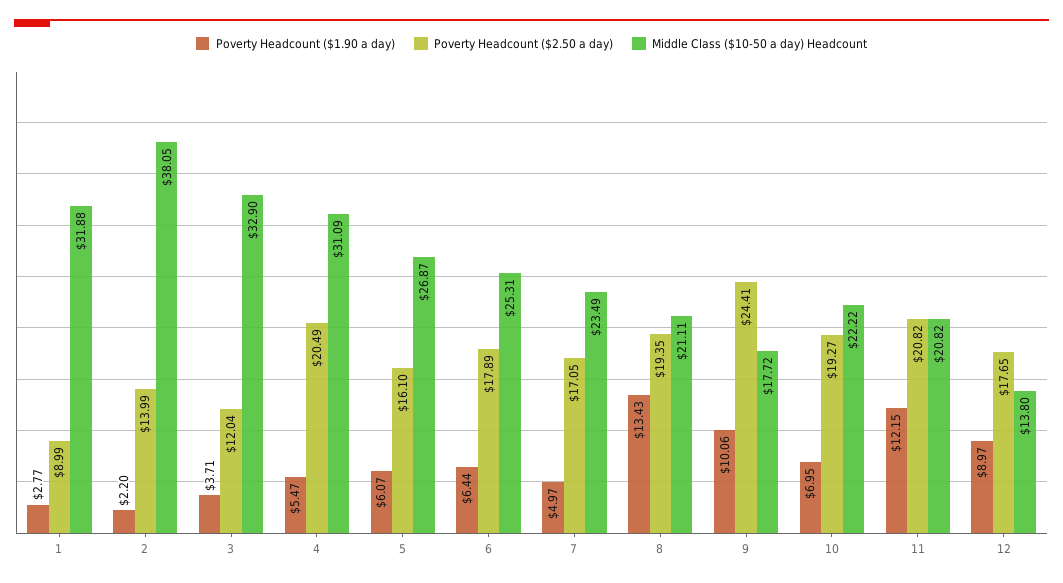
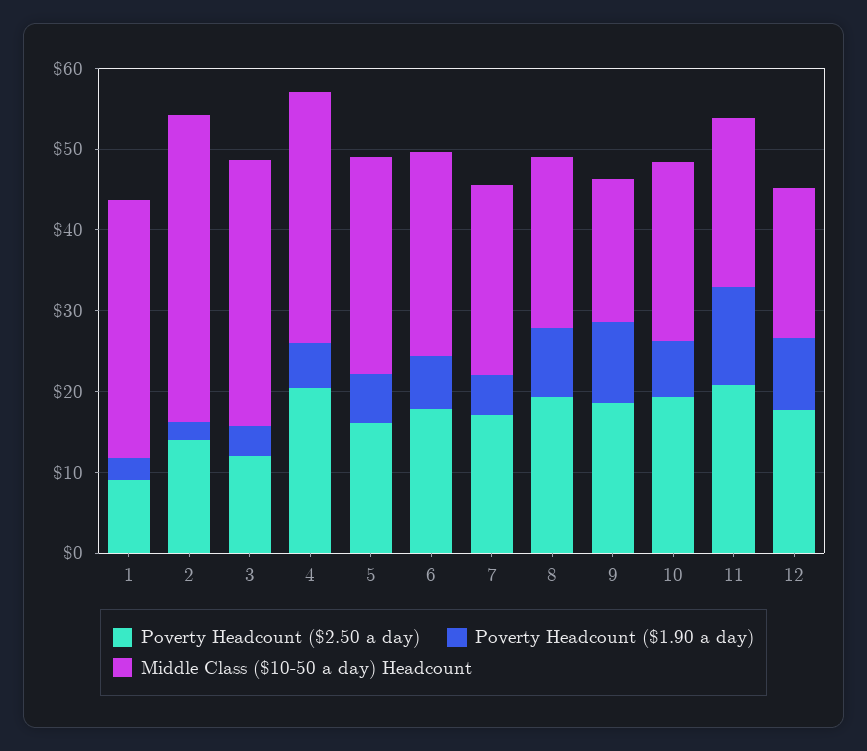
  {
    "Poverty Headcount ($1.90 a day)": {
      "1": 2.77,
      "2": 2.2,
      "3": 3.71,
      "4": 5.47,
      "5": 6.07,
      "6": 6.44,
      "7": 4.97,
-     "8": 13.43,
+     "8": 8,
      "9": 10.06,
      "10": 6.95,
      "11": 12.15,
      "12": 8.97
    },
    "Poverty Headcount ($2.50 a day)": {
      "1": 8.99,
      "2": 13.99,
      "3": 12.04,
      "4": 20.49,
      "5": 16.1,
      "6": 17.89,
      "7": 17.05,
      "8": 19.35,
-     "9": 24.41,
+     "9": 18,
      "10": 19.27,
      "11": 20.82,
      "12": 17.65
    },
    "Middle Class ($10-50 a day) Headcount": {
      "1": 31.88,
      "2": 38.05,
      "3": 32.9,
      "4": 31.09,
      "5": 26.87,
      "6": 25.31,
      "7": 23.49,
      "8": 21.11,
      "9": 17.72,
      "10": 22.22,
      "11": 20.82,
-     "12": 13.8
+     "12": 18
    }
  }

